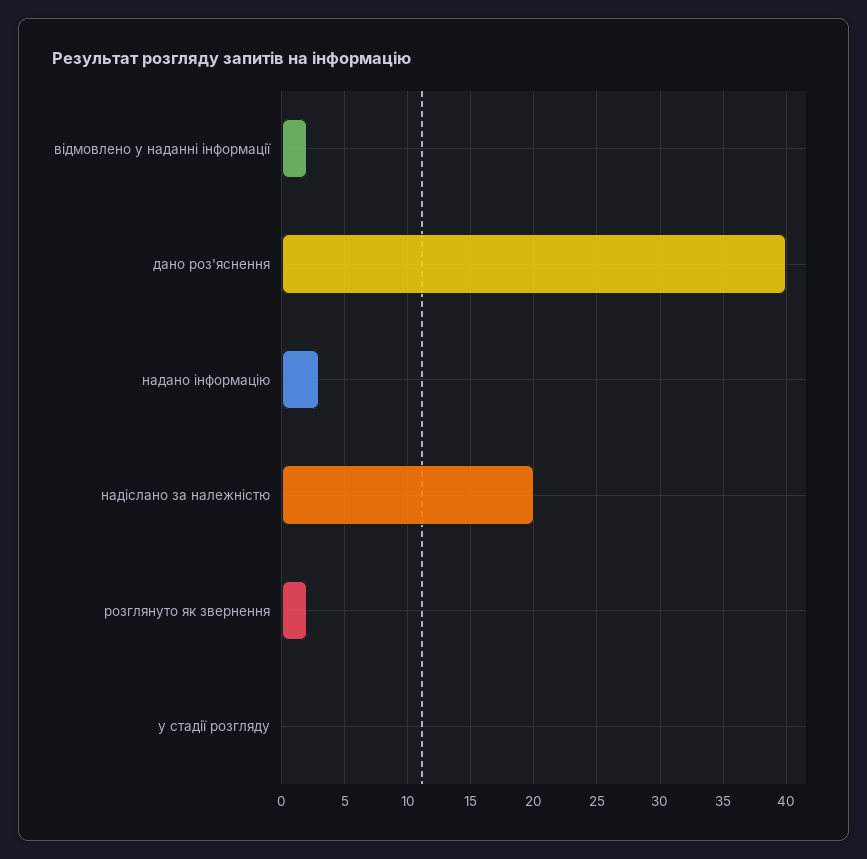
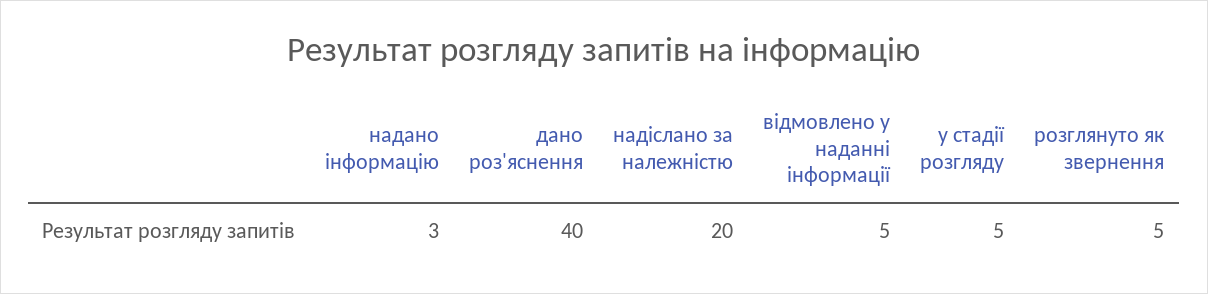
  {
-   "відмовлено у наданні інформації": 2,
+   "відмовлено у наданні інформації": 5,
    "дано роз'яснення": 40,
    "надано інформацію": 3,
    "надіслано за належністю": 20,
-   "розглянуто як звернення": 2,
+   "розглянуто як звернення": 5,
-   "у стадії розгляду": 0
+   "у стадії розгляду": 5
  }

